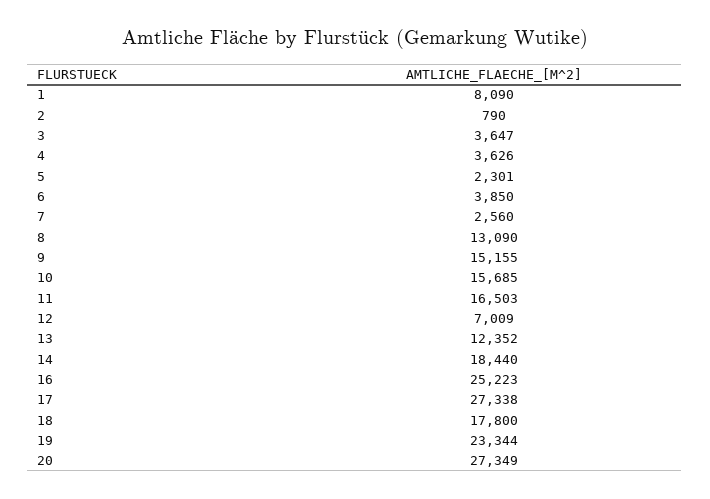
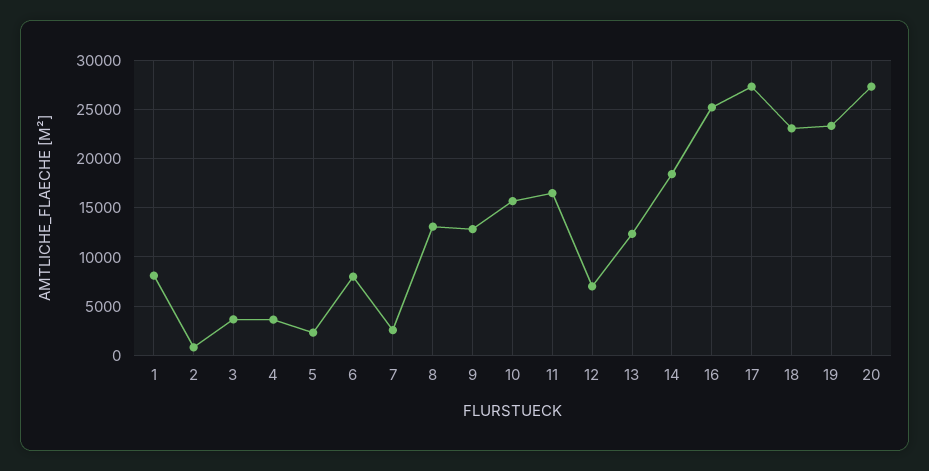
  {
    "1": 8090,
    "2": 790,
    "3": 3647,
    "4": 3626,
    "5": 2301,
-   "6": 3850,
+   "6": 8000,
    "7": 2560,
    "8": 13090,
-   "9": 15155,
+   "9": 13000,
    "10": 15685,
    "11": 16503,
    "12": 7009,
    "13": 12352,
    "14": 18440,
    "16": 25223,
    "17": 27338,
-   "18": 17800,
+   "18": 23000,
    "19": 23344,
    "20": 27349
  }

